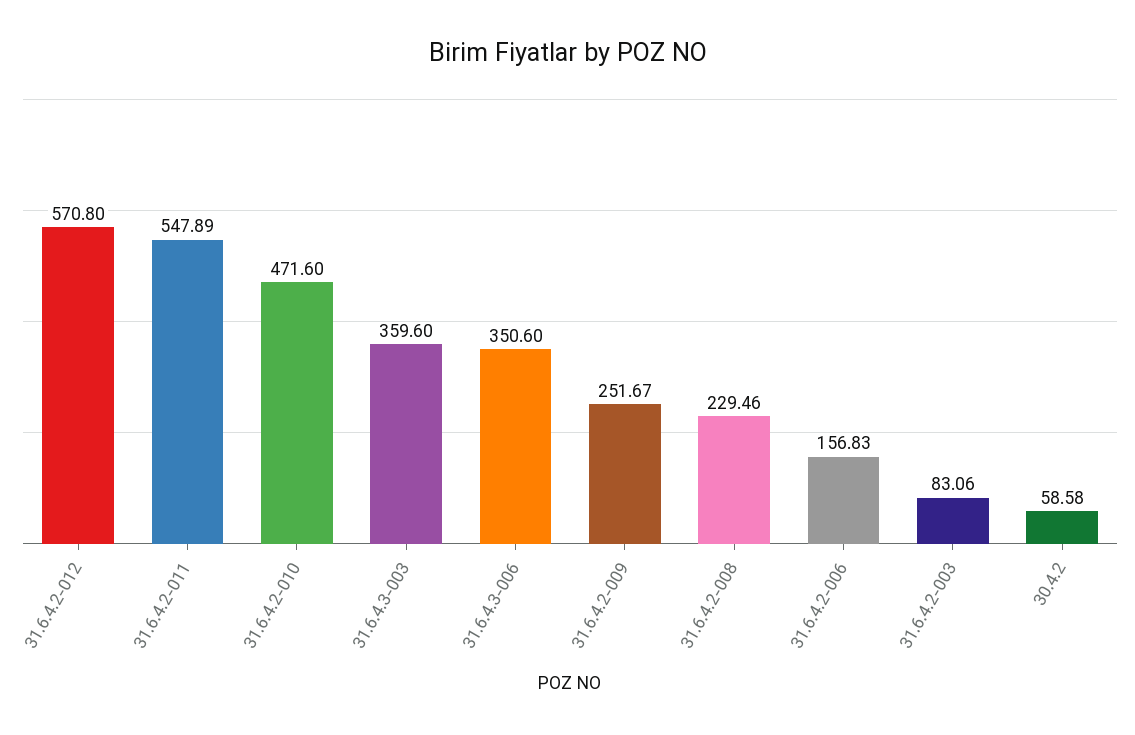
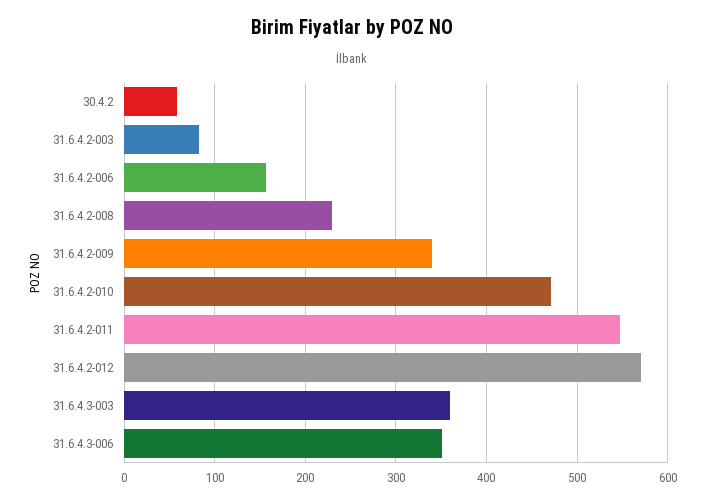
  {
    "31.6.4.2-012": 570.8,
    "31.6.4.2-011": 547.89,
    "31.6.4.2-010": 471.6,
    "31.6.4.3-003": 359.6,
    "31.6.4.3-006": 350.6,
-   "31.6.4.2-009": 251.67,
+   "31.6.4.2-009": 340,
    "31.6.4.2-008": 229.46,
    "31.6.4.2-006": 156.83,
    "31.6.4.2-003": 83.06,
    "30.4.2": 58.58
  }

